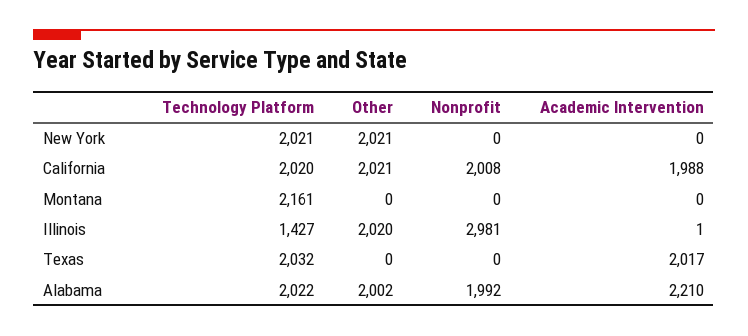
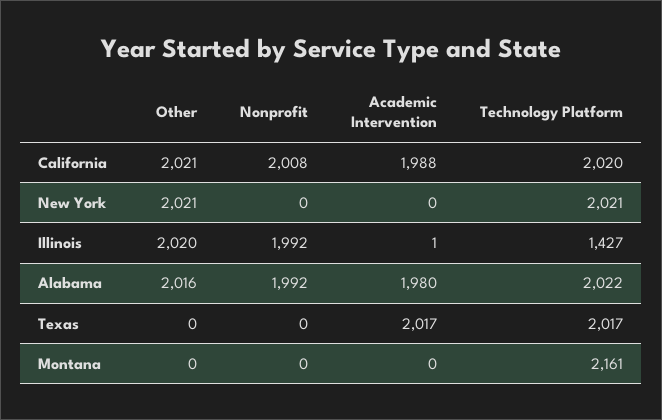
  {
    "Technology Platform": {
      "New York": 2021,
      "California": 2020,
      "Montana": 2161,
      "Illinois": 1427,
-     "Texas": 2032,
+     "Texas": 2017,
      "Alabama": 2022
    },
    "Other": {
      "New York": 2021,
      "California": 2021,
      "Montana": 0,
      "Illinois": 2020,
      "Texas": 0,
-     "Alabama": 2002
+     "Alabama": 2016
    },
    "Nonprofit": {
      "New York": 0,
      "California": 2008,
      "Montana": 0,
-     "Illinois": 2981,
+     "Illinois": 1992,
      "Texas": 0,
      "Alabama": 1992
    },
    "Academic Intervention": {
      "New York": 0,
      "California": 1988,
      "Montana": 0,
      "Illinois": 1,
      "Texas": 2017,
-     "Alabama": 2210
+     "Alabama": 1980
    }
  }

